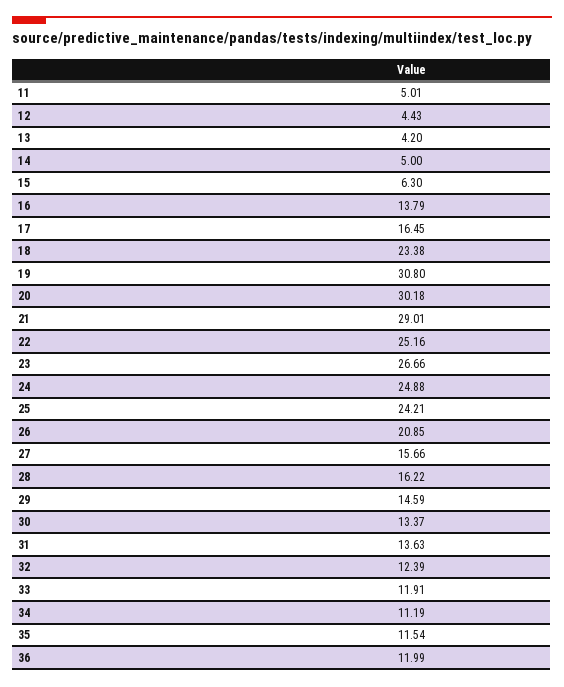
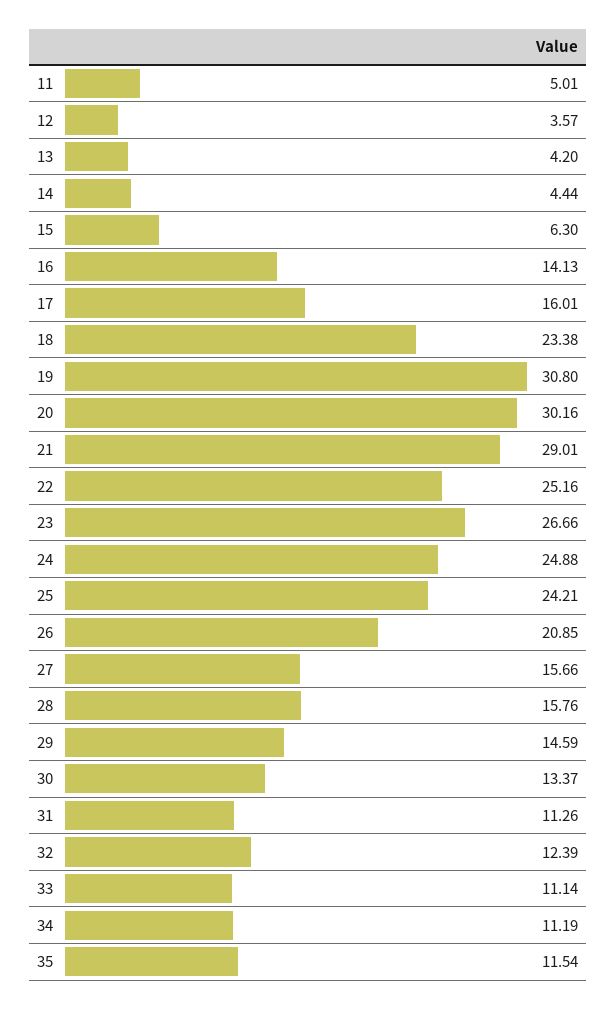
  {
    "11": 5.01,
-   "12": 4.43,
+   "12": 3.57,
    "13": 4.2,
-   "14": 5,
+   "14": 4.44,
    "15": 6.3,
-   "16": 13.79,
+   "16": 14.13,
-   "17": 16.45,
+   "17": 16.01,
    "18": 23.38,
    "19": 30.8,
-   "20": 30.18,
+   "20": 30.16,
    "21": 29.01,
    "22": 25.16,
    "23": 26.66,
    "24": 24.88,
    "25": 24.21,
    "26": 20.85,
    "27": 15.66,
-   "28": 16.22,
+   "28": 15.76,
    "29": 14.59,
    "30": 13.37,
-   "31": 13.63,
+   "31": 11.26,
    "32": 12.39,
-   "33": 11.91,
+   "33": 11.14,
    "34": 11.19,
-   "35": 11.54,
+   "35": 11.54
-   "36": 11.99
  }

